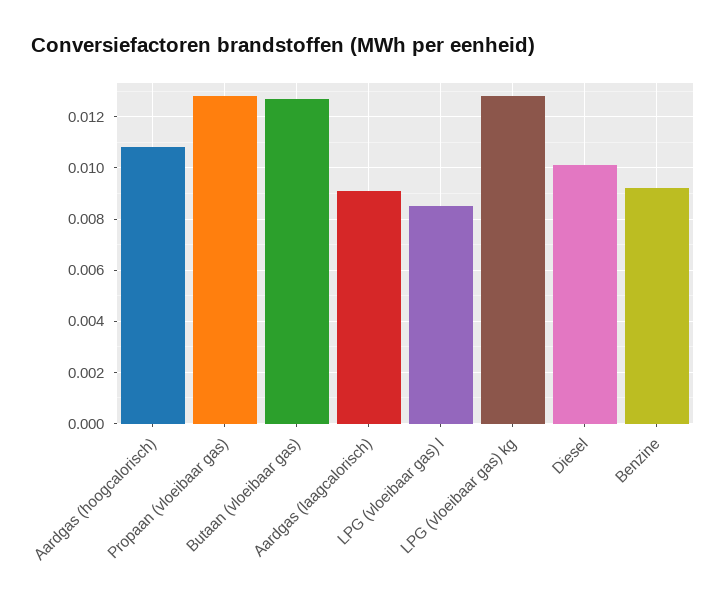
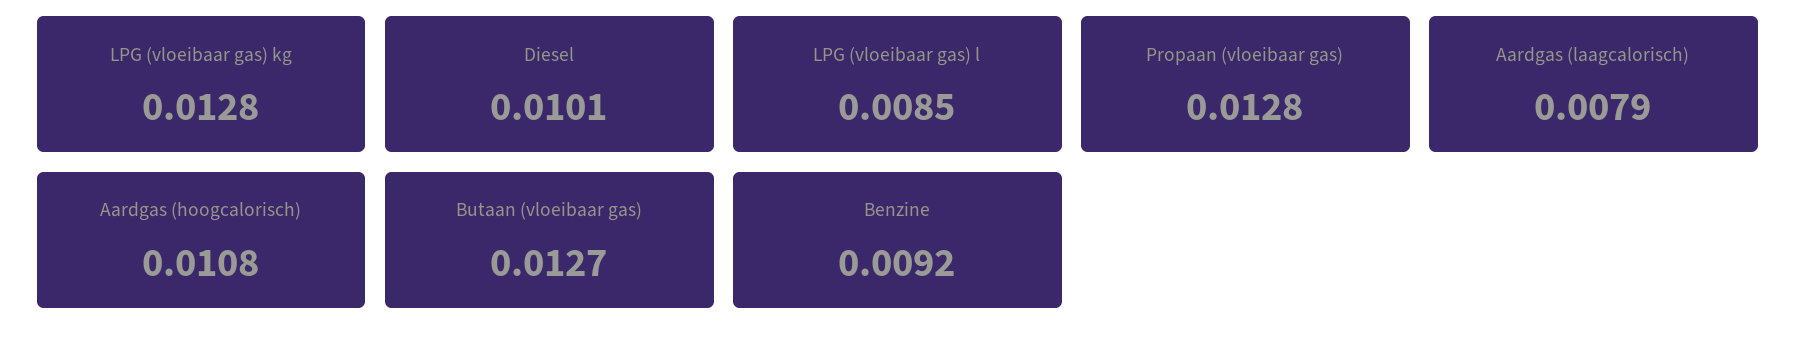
  {
    "Aardgas (hoogcalorisch)": 0.0108,
    "Propaan (vloeibaar gas)": 0.0128,
    "Butaan (vloeibaar gas)": 0.0127,
-   "Aardgas (laagcalorisch)": 0.009,
+   "Aardgas (laagcalorisch)": 0.0079,
    "LPG (vloeibaar gas) l": 0.0085,
    "LPG (vloeibaar gas) kg": 0.0128,
    "Diesel": 0.0101,
    "Benzine": 0.0092
  }

